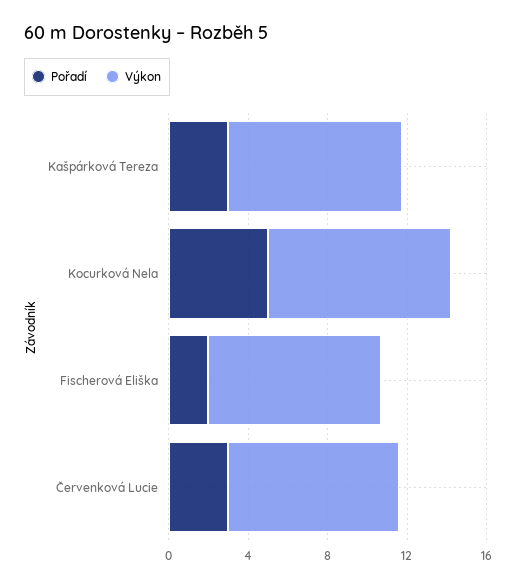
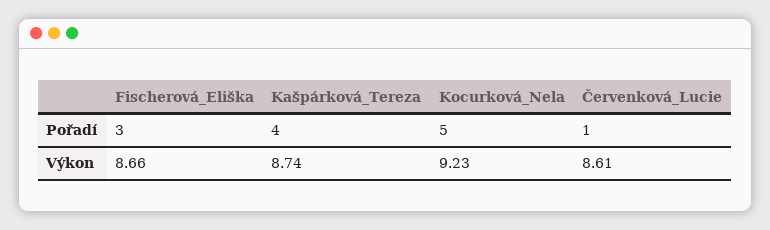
  {
    "Pořadí": {
-     "Kašpárková Tereza": 3,
+     "Kašpárková Tereza": 4,
      "Kocurková Nela": 5,
-     "Fischerová Eliška": 2,
+     "Fischerová Eliška": 3,
-     "Červenková Lucie": 3
+     "Červenková Lucie": 1
    },
    "Výkon": {
      "Kašpárková Tereza": 8.74,
      "Kocurková Nela": 9.23,
      "Fischerová Eliška": 8.66,
      "Červenková Lucie": 8.61
    }
  }

